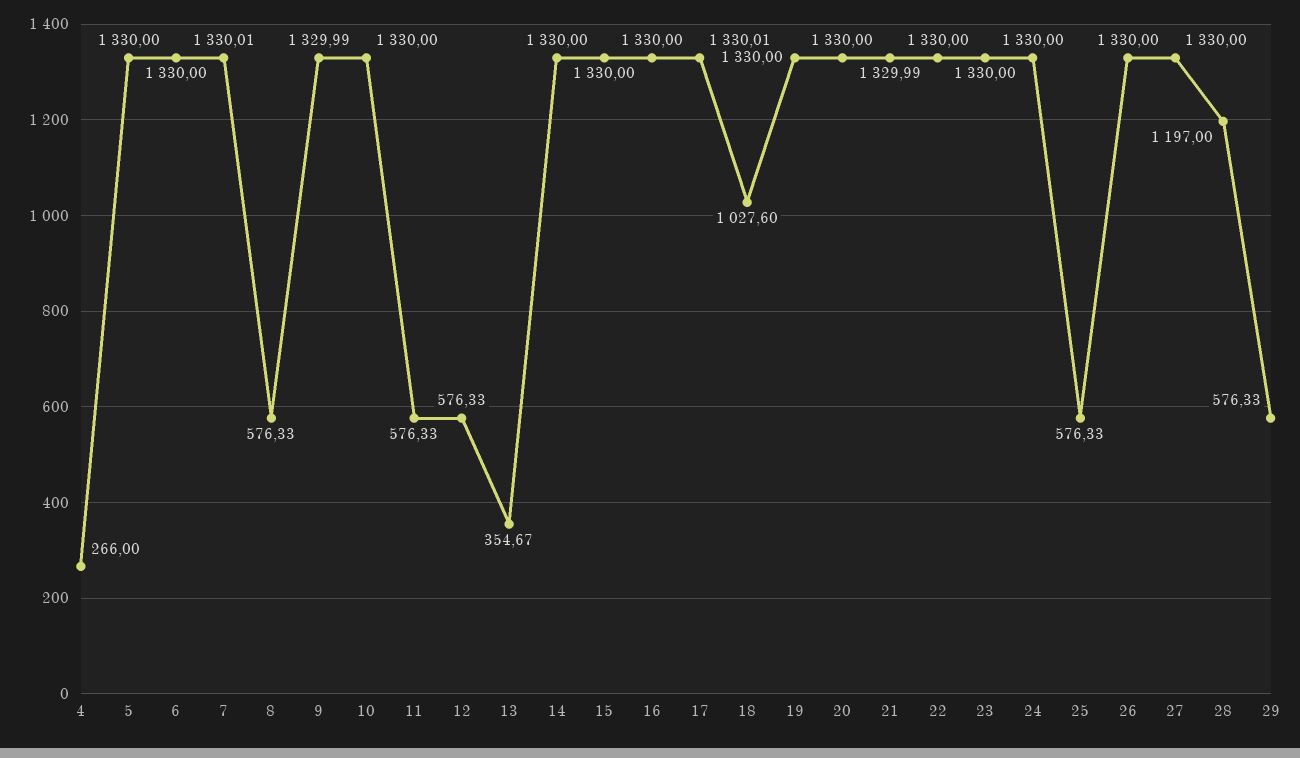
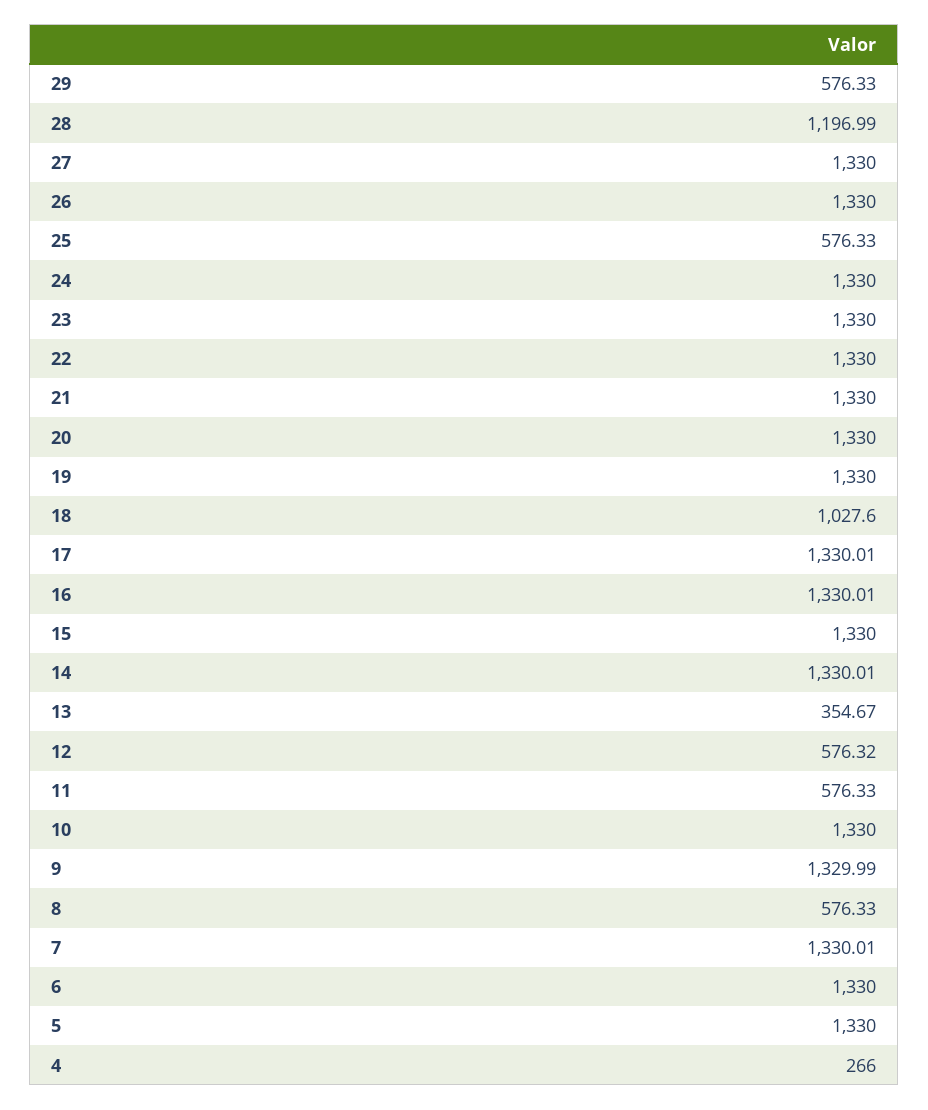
  {
    "4": 266,
    "5": 1330,
    "6": 1330,
    "7": 1330.01,
    "8": 576.33,
    "9": 1329.99,
    "10": 1330,
    "11": 576.33,
-   "12": 576.33,
+   "12": 576.32,
    "13": 354.67,
-   "14": 1330,
+   "14": 1330.01,
    "15": 1330,
-   "16": 1330,
+   "16": 1330.01,
    "17": 1330.01,
    "18": 1027.6,
    "19": 1330,
    "20": 1330,
-   "21": 1329.99,
+   "21": 1330,
    "22": 1330,
    "23": 1330,
    "24": 1330,
    "25": 576.33,
    "26": 1330,
    "27": 1330,
-   "28": 1197,
+   "28": 1196.99,
    "29": 576.33
  }

